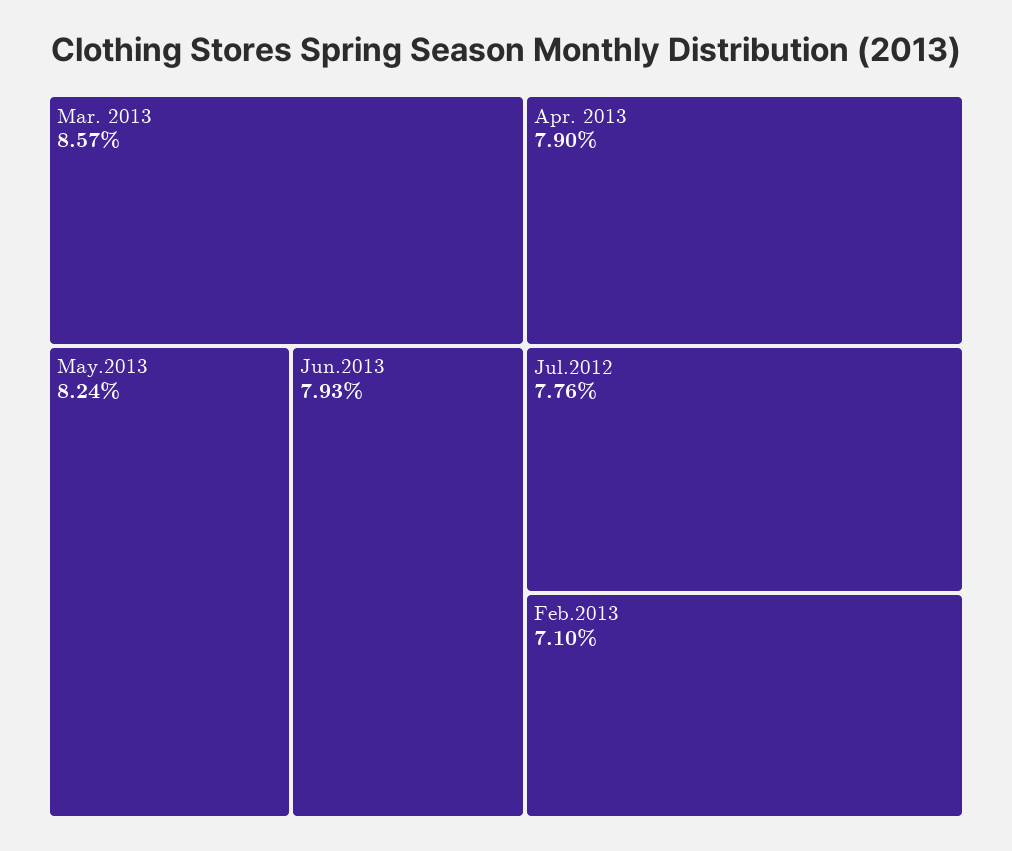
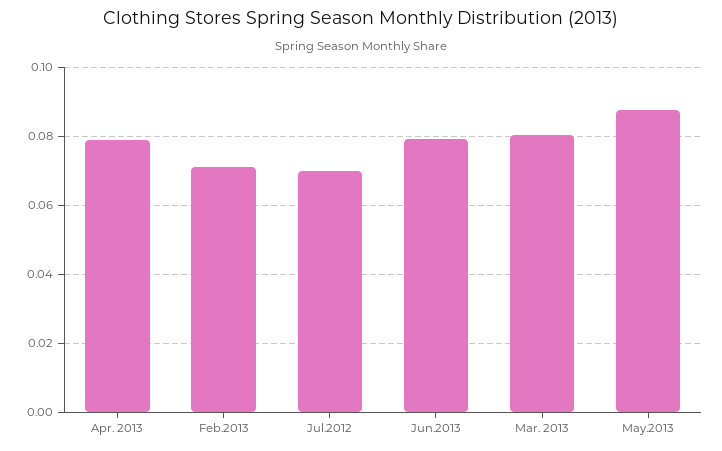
  {
-   "Mar. 2013": 0.0857,
+   "Mar. 2013": 0.08,
-   "May.2013": 0.0824,
+   "May.2013": 0.088,
    "Jun.2013": 0.0793,
    "Apr. 2013": 0.079,
-   "Jul.2012": 0.0776,
+   "Jul.2012": 0.07,
    "Feb.2013": 0.071
  }

